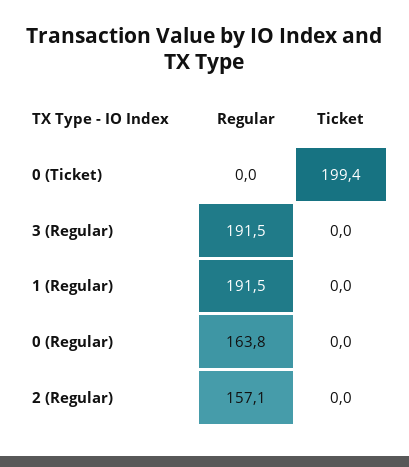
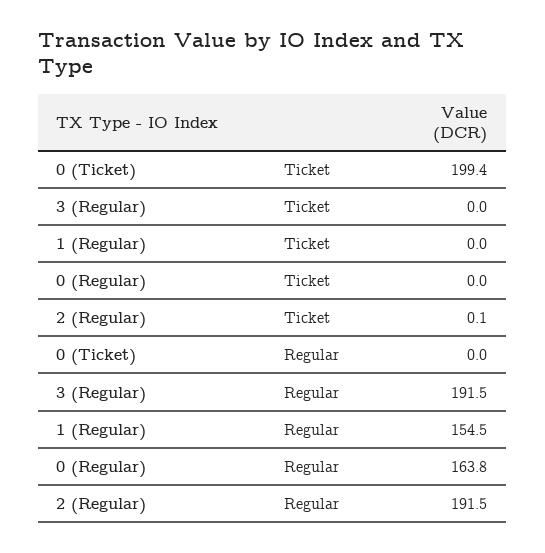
  {
    "Regular": {
      "0 (Ticket)": 0,
      "3 (Regular)": 191.5,
-     "1 (Regular)": 191.5,
+     "1 (Regular)": 154.5,
      "0 (Regular)": 163.8,
-     "2 (Regular)": 157.1
+     "2 (Regular)": 191.5
    },
    "Ticket": {
      "0 (Ticket)": 199.4,
      "3 (Regular)": 0,
      "1 (Regular)": 0,
      "0 (Regular)": 0,
-     "2 (Regular)": 0
+     "2 (Regular)": 0.1
    }
  }

